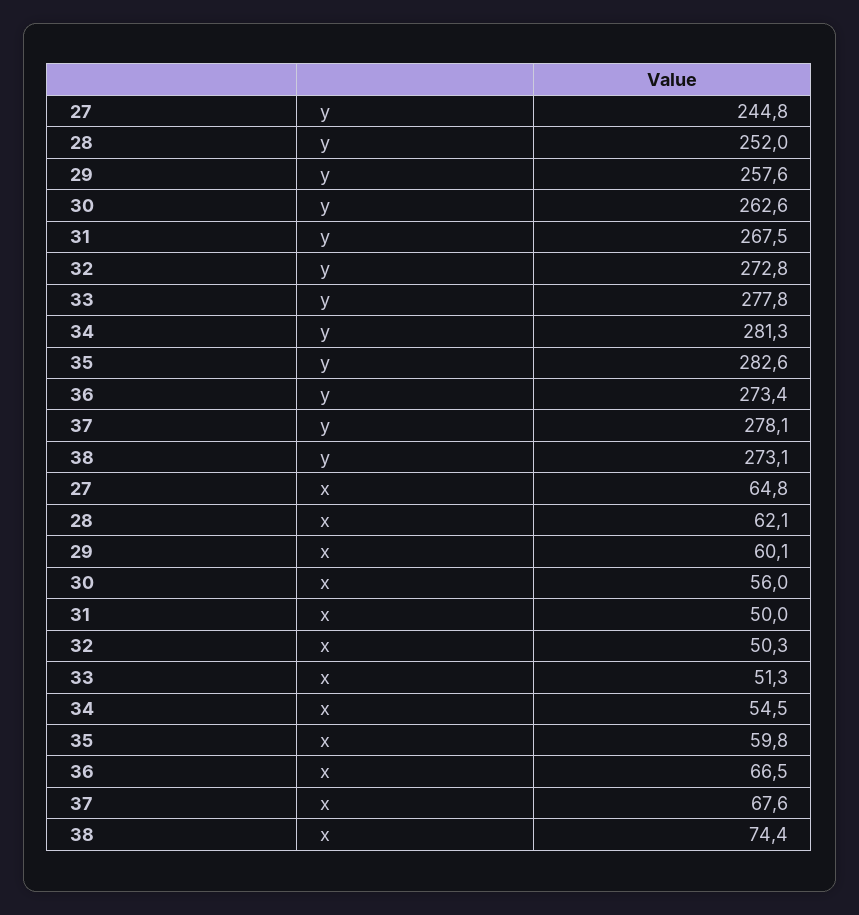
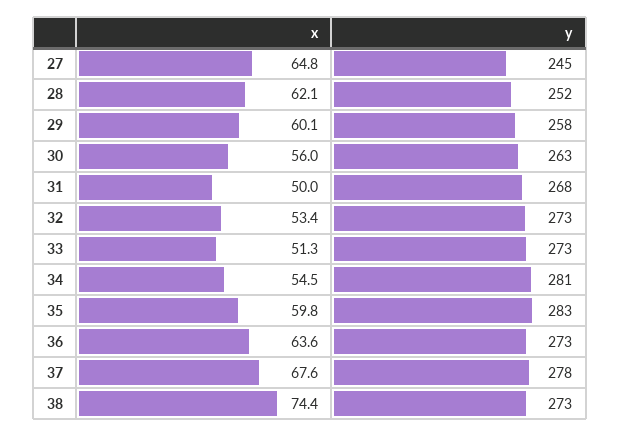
  {
    "27": {
      "y": 244.8,
      "x": 64.8
    },
    "28": {
      "y": 252,
      "x": 62.1
    },
    "29": {
      "y": 257.6,
      "x": 60.1
    },
    "30": {
      "y": 262.6,
      "x": 56
    },
    "31": {
      "y": 267.5,
      "x": 50
    },
    "32": {
      "y": 272.8,
-     "x": 50.3
+     "x": 53.4
    },
    "33": {
-     "y": 277.8,
+     "y": 273,
      "x": 51.3
    },
    "34": {
      "y": 281.3,
      "x": 54.5
    },
    "35": {
      "y": 282.6,
      "x": 59.8
    },
    "36": {
      "y": 273.4,
-     "x": 66.5
+     "x": 63.6
    },
    "37": {
      "y": 278.1,
      "x": 67.6
    },
    "38": {
      "y": 273.1,
      "x": 74.4
    }
  }

